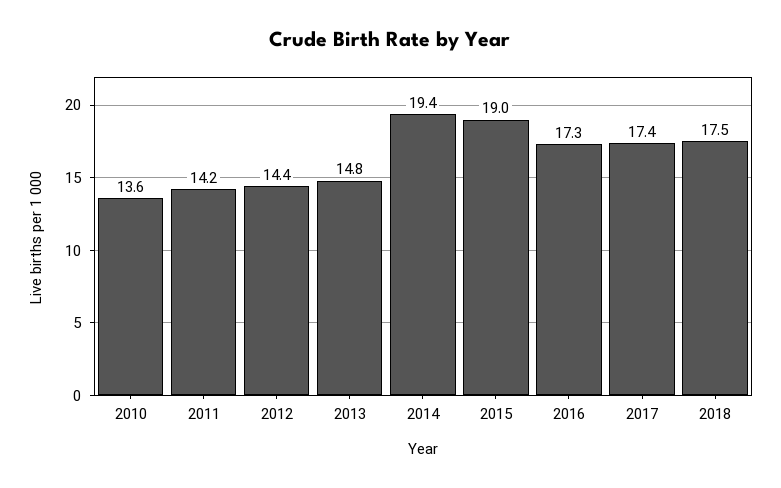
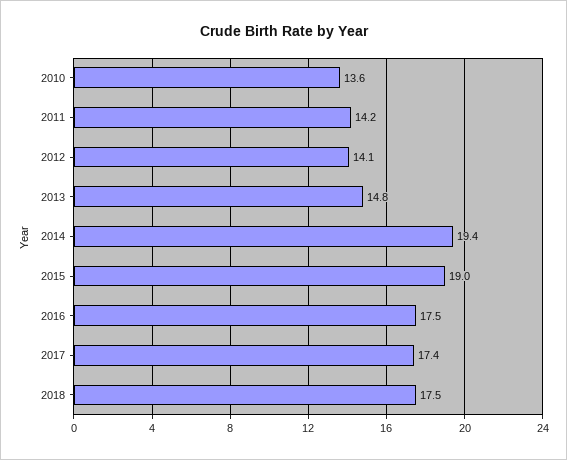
  {
    "2010": 13.6,
    "2011": 14.2,
-   "2012": 14.4,
+   "2012": 14.1,
    "2013": 14.8,
    "2014": 19.4,
    "2015": 19,
-   "2016": 17.3,
+   "2016": 17.5,
    "2017": 17.4,
    "2018": 17.5
  }

